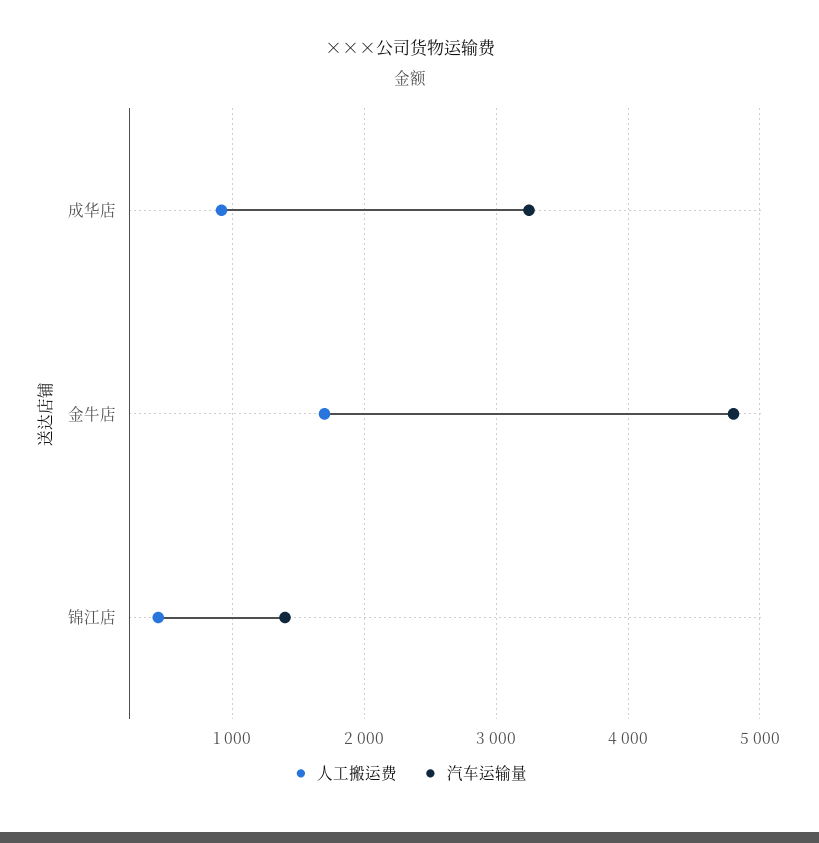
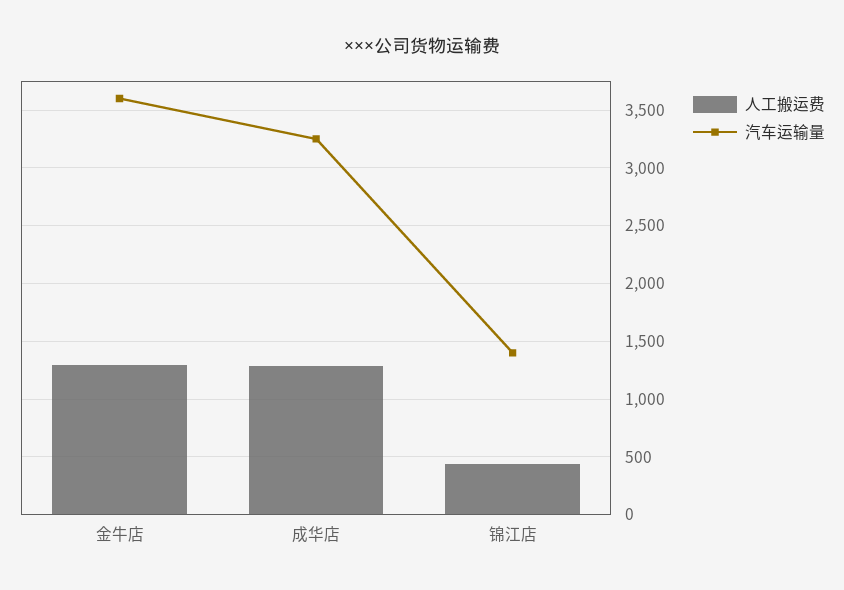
  {
    "人工搬运费": {
-     "成华店": 900,
+     "成华店": 1300,
-     "金牛店": 1700,
+     "金牛店": 1300,
      "锦江店": 400
    },
    "汽车运输量": {
      "成华店": 3300,
-     "金牛店": 4800,
+     "金牛店": 3600,
      "锦江店": 1400
    }
  }

